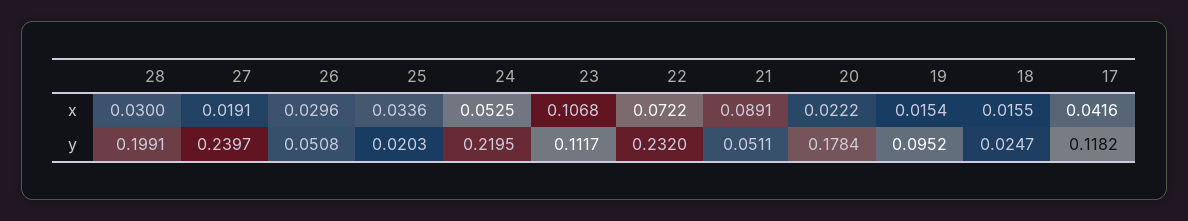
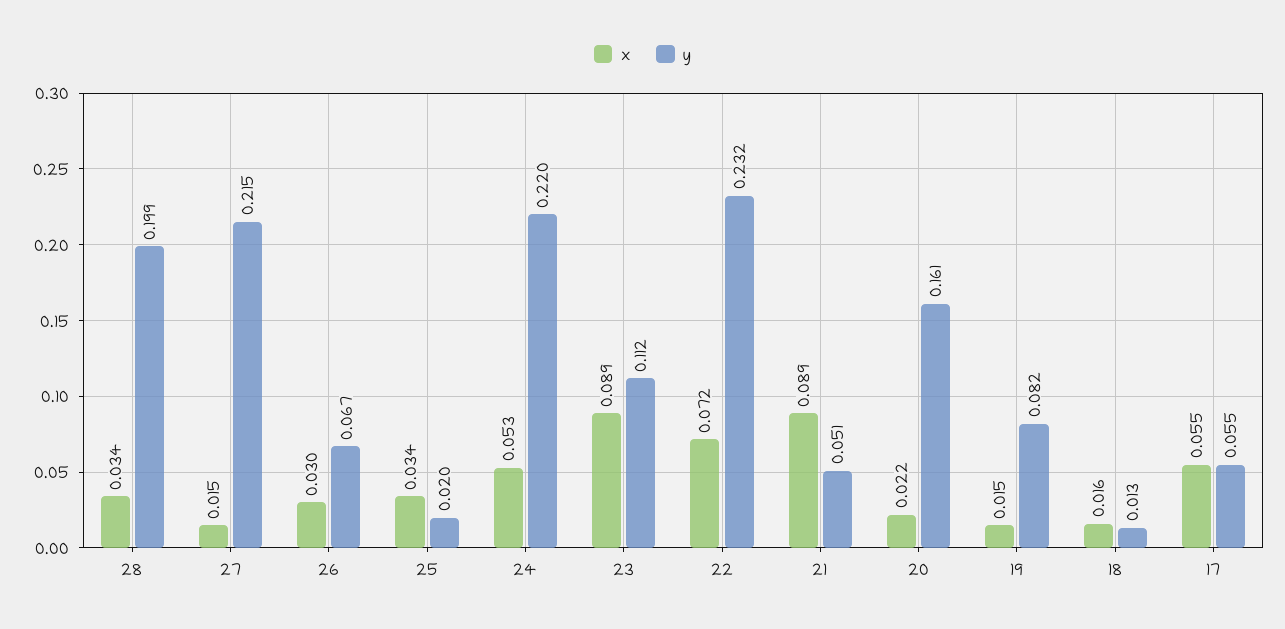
  {
    "x": {
-     "28": 0.03,
+     "28": 0.034,
-     "27": 0.0191,
+     "27": 0.015,
      "26": 0.0296,
      "25": 0.0336,
      "24": 0.0525,
-     "23": 0.1068,
+     "23": 0.089,
      "22": 0.0722,
      "21": 0.0891,
      "20": 0.0222,
      "19": 0.0154,
      "18": 0.0155,
-     "17": 0.0416
+     "17": 0.055
    },
    "y": {
      "28": 0.1991,
-     "27": 0.2397,
+     "27": 0.215,
-     "26": 0.0508,
+     "26": 0.067,
      "25": 0.0203,
      "24": 0.2195,
      "23": 0.1117,
      "22": 0.232,
      "21": 0.0511,
-     "20": 0.1784,
+     "20": 0.161,
-     "19": 0.0952,
+     "19": 0.082,
-     "18": 0.0247,
+     "18": 0.013,
-     "17": 0.1182
+     "17": 0.055
    }
  }

